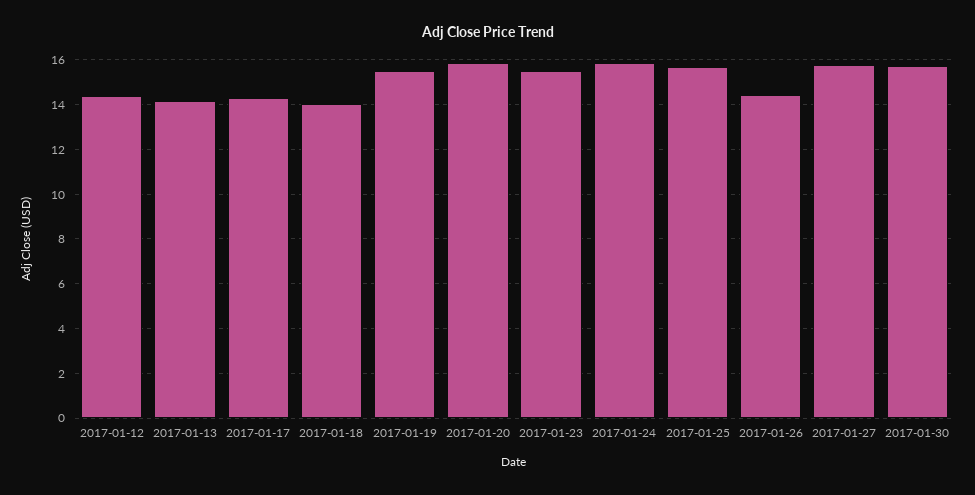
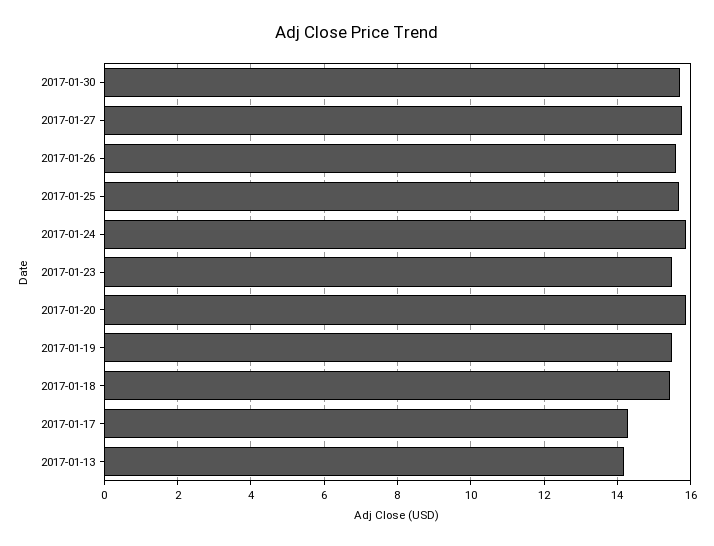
  {
-   "2017-01-12": 14.5,
    "2017-01-13": 14.2,
    "2017-01-17": 14.4,
-   "2017-01-18": 14,
+   "2017-01-18": 15.4,
    "2017-01-19": 15.6,
    "2017-01-20": 15.8,
    "2017-01-23": 15.4,
    "2017-01-24": 15.8,
    "2017-01-25": 15.6,
-   "2017-01-26": 14.5,
+   "2017-01-26": 15.6,
    "2017-01-27": 15.8,
    "2017-01-30": 15.8
  }

